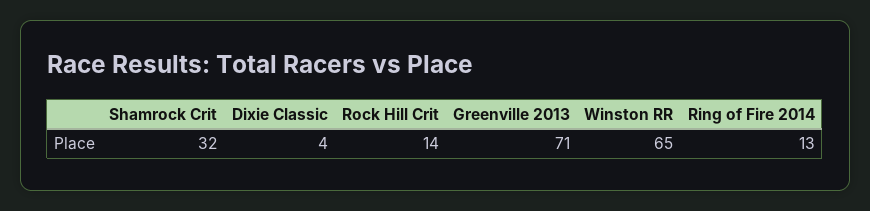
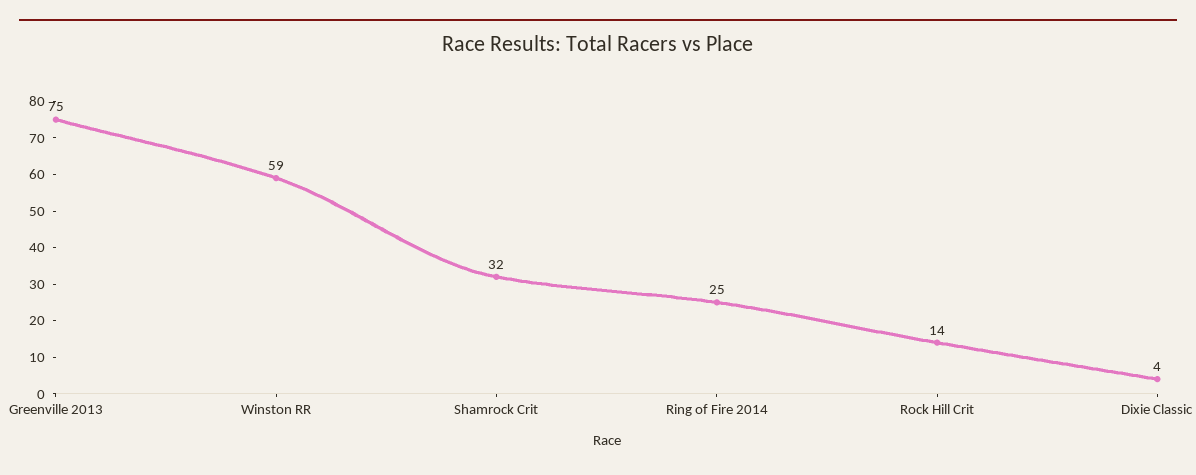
  {
    "Shamrock Crit": 32,
    "Dixie Classic": 4,
    "Rock Hill Crit": 14,
-   "Greenville 2013": 71,
+   "Greenville 2013": 75,
-   "Winston RR": 65,
+   "Winston RR": 59,
-   "Ring of Fire 2014": 13
+   "Ring of Fire 2014": 25
  }

